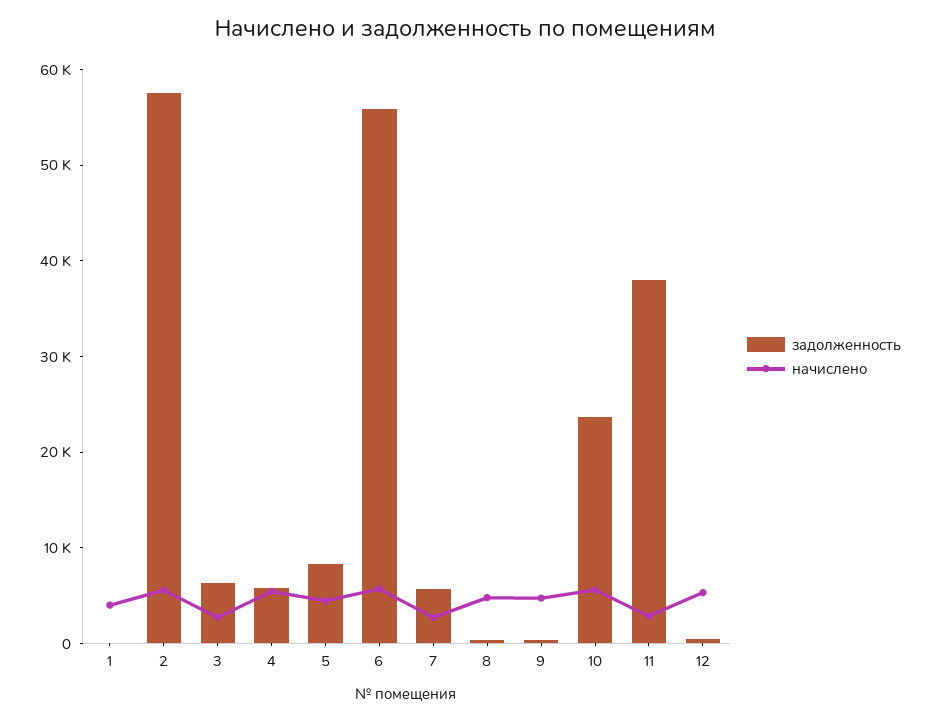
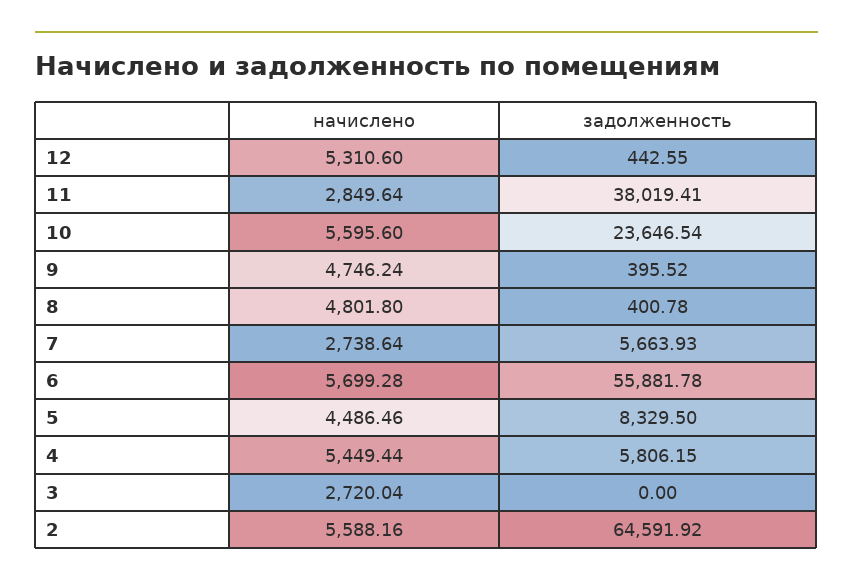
  {
    "задолженность": {
-     "1": 0,
-     "2": 58000,
+     "2": 64591.92,
-     "3": 6000,
+     "3": 0,
      "4": 5806.15,
      "5": 8329.5,
      "6": 55881.78,
      "7": 5663.93,
      "8": 400.78,
      "9": 395.52,
      "10": 23646.54,
      "11": 38019.41,
      "12": 442.55
    },
    "начислено": {
-     "1": 4000,
      "2": 5588.16,
      "3": 2720.04,
      "4": 5449.44,
      "5": 4486.46,
      "6": 5699.28,
      "7": 2738.64,
      "8": 4801.8,
      "9": 4746.24,
      "10": 5595.6,
      "11": 2849.64,
      "12": 5310.6
    }
  }

